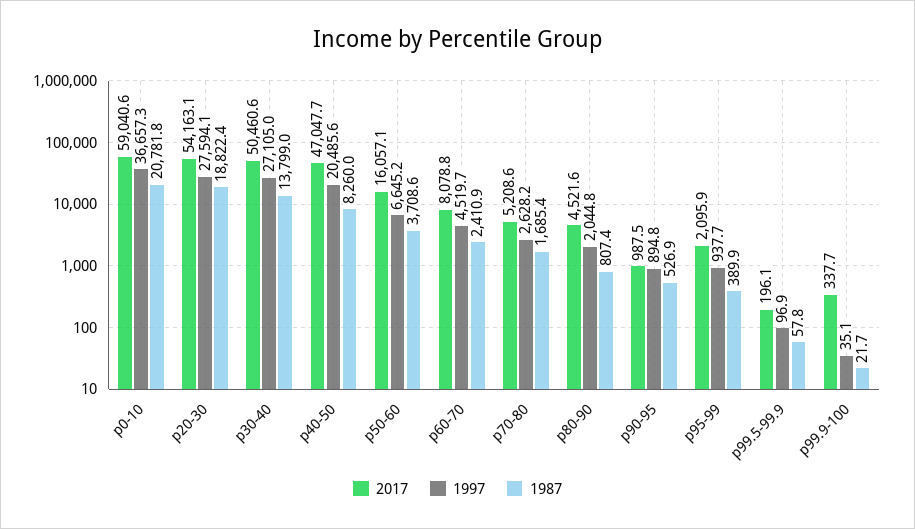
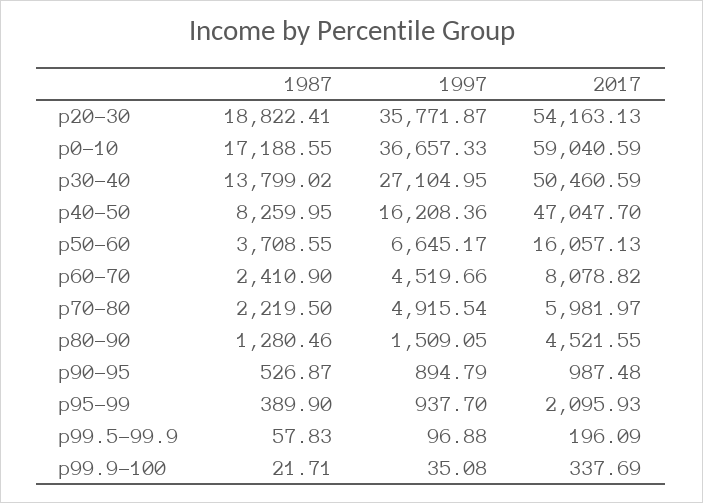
  {
    "2017": {
      "p0-10": 59040.59,
      "p20-30": 54163.13,
      "p30-40": 50460.59,
      "p40-50": 47047.7,
      "p50-60": 16057.13,
      "p60-70": 8078.82,
-     "p70-80": 5208.6,
+     "p70-80": 5981.97,
      "p80-90": 4521.55,
      "p90-95": 987.48,
      "p95-99": 2095.93,
      "p99.5-99.9": 196.09,
      "p99.9-100": 337.69
    },
    "1997": {
      "p0-10": 36657.33,
-     "p20-30": 27594.1,
+     "p20-30": 35771.87,
      "p30-40": 27104.95,
-     "p40-50": 20485.6,
+     "p40-50": 16208.36,
      "p50-60": 6645.17,
      "p60-70": 4519.66,
-     "p70-80": 2628.2,
+     "p70-80": 4915.54,
-     "p80-90": 2044.8,
+     "p80-90": 1509.05,
      "p90-95": 894.79,
      "p95-99": 937.7,
      "p99.5-99.9": 96.88,
      "p99.9-100": 35.08
    },
    "1987": {
-     "p0-10": 20781.8,
+     "p0-10": 17188.55,
      "p20-30": 18822.41,
      "p30-40": 13799.02,
      "p40-50": 8259.95,
      "p50-60": 3708.55,
      "p60-70": 2410.9,
-     "p70-80": 1685.4,
+     "p70-80": 2219.5,
-     "p80-90": 807.4,
+     "p80-90": 1280.46,
      "p90-95": 526.87,
      "p95-99": 389.9,
      "p99.5-99.9": 57.83,
      "p99.9-100": 21.71
    }
  }

